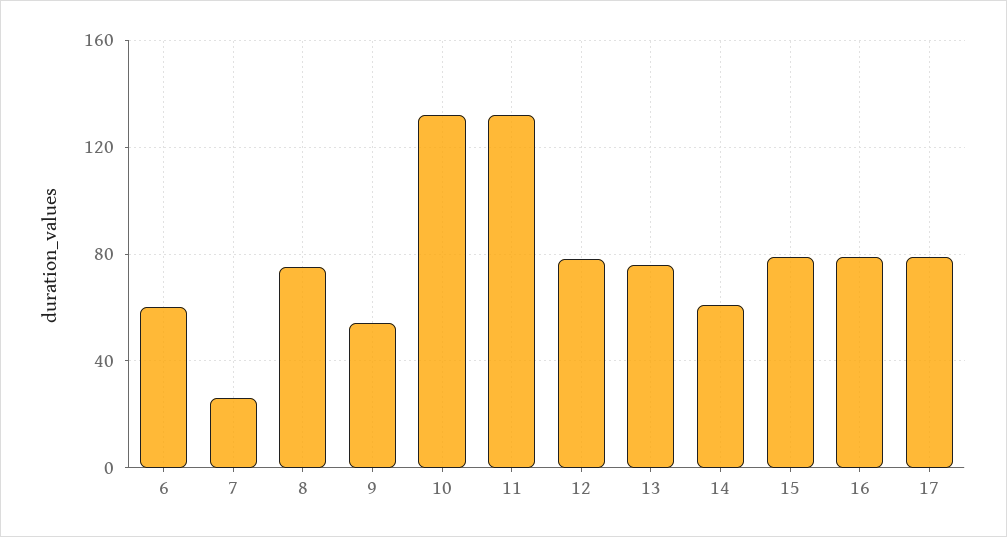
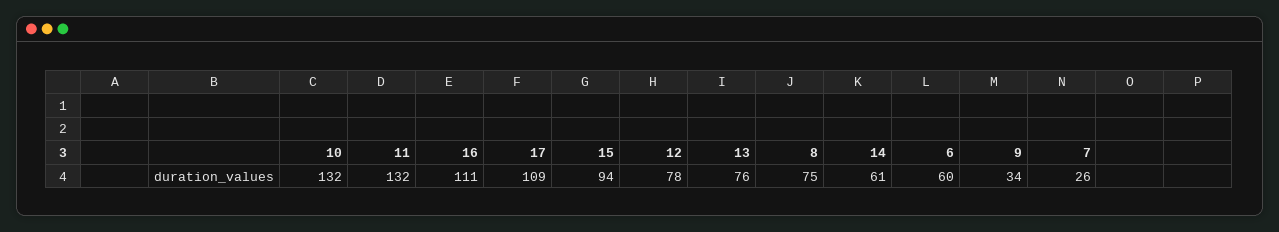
  {
    "6": 60,
    "7": 26,
    "8": 75,
-   "9": 55,
+   "9": 34,
    "10": 132,
    "11": 132,
    "12": 78,
    "13": 76,
    "14": 61,
-   "15": 80,
+   "15": 94,
-   "16": 80,
+   "16": 111,
-   "17": 80
+   "17": 109
  }

